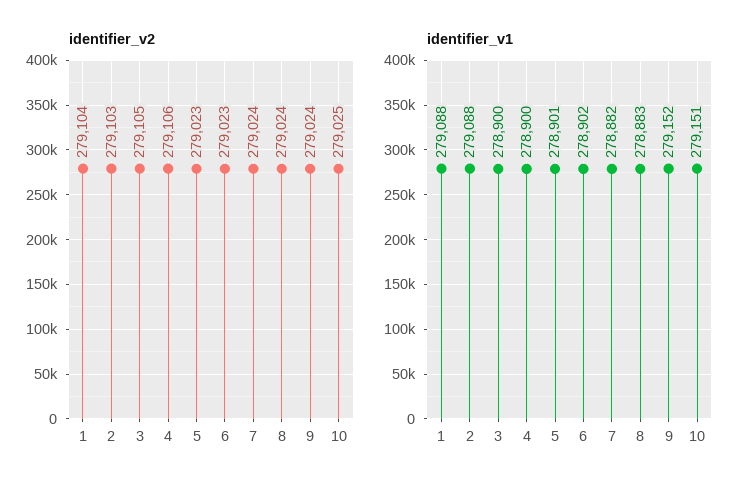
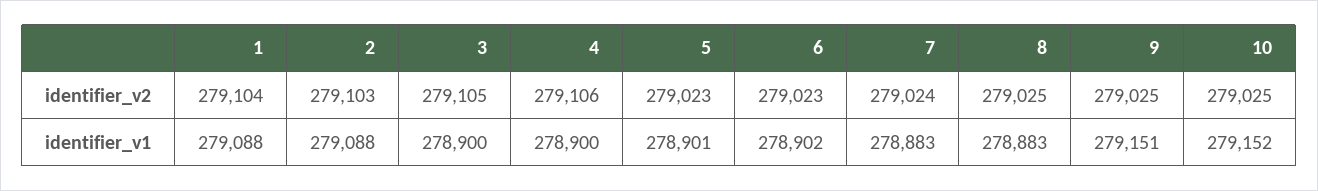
  {
    "identifier_v2": {
      "1": 279104,
      "2": 279103,
      "3": 279105,
      "4": 279106,
      "5": 279023,
      "6": 279023,
      "7": 279024,
-     "8": 279024,
+     "8": 279025,
-     "9": 279024,
+     "9": 279025,
      "10": 279025
    },
    "identifier_v1": {
      "1": 279088,
      "2": 279088,
      "3": 278900,
      "4": 278900,
      "5": 278901,
      "6": 278902,
-     "7": 278882,
+     "7": 278883,
      "8": 278883,
-     "9": 279152,
+     "9": 279151,
-     "10": 279151
+     "10": 279152
    }
  }

